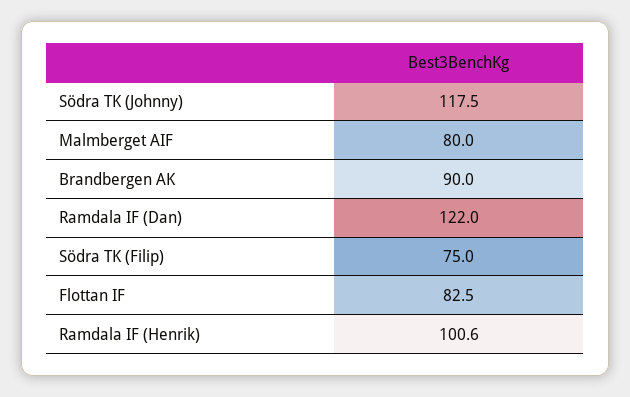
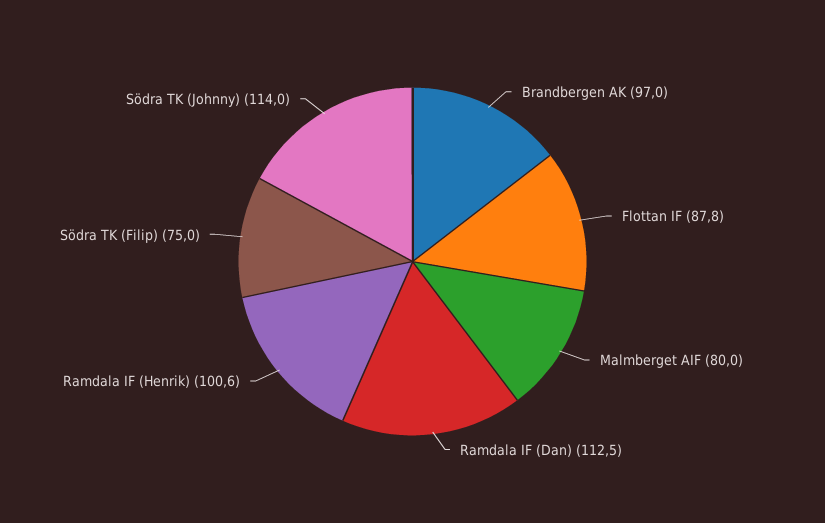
  {
-   "Södra TK (Johnny)": 117.5,
+   "Södra TK (Johnny)": 114,
    "Malmberget AIF": 80,
-   "Brandbergen AK": 90,
+   "Brandbergen AK": 97,
-   "Ramdala IF (Dan)": 122,
+   "Ramdala IF (Dan)": 112.5,
    "Södra TK (Filip)": 75,
-   "Flottan IF": 82.5,
+   "Flottan IF": 87.8,
    "Ramdala IF (Henrik)": 100.6
  }

